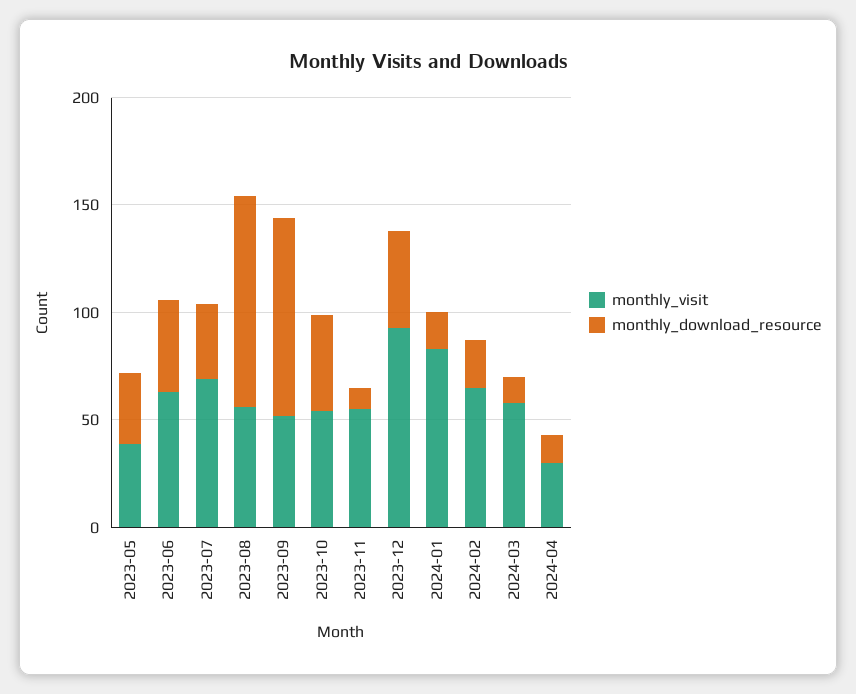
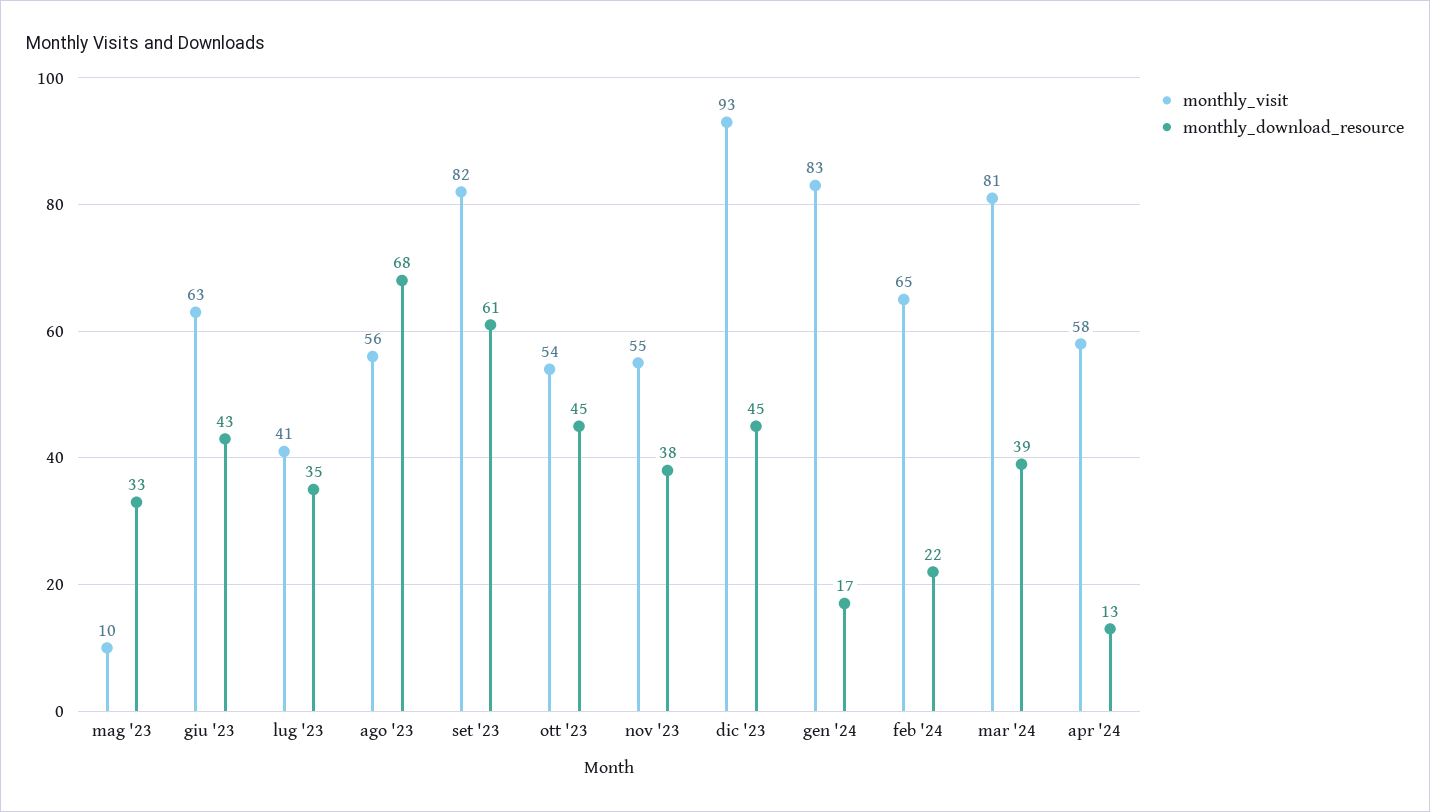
  {
    "monthly_visit": {
-     "2023-05": 40,
+     "2023-05": 10,
      "2023-06": 63,
-     "2023-07": 70,
+     "2023-07": 41,
      "2023-08": 56,
-     "2023-09": 50,
+     "2023-09": 82,
      "2023-10": 54,
      "2023-11": 55,
      "2023-12": 93,
      "2024-01": 83,
      "2024-02": 65,
-     "2024-03": 60,
+     "2024-03": 81,
-     "2024-04": 30
+     "2024-04": 58
    },
    "monthly_download_resource": {
      "2023-05": 33,
      "2023-06": 43,
      "2023-07": 35,
-     "2023-08": 100,
+     "2023-08": 68,
-     "2023-09": 90,
+     "2023-09": 61,
      "2023-10": 45,
-     "2023-11": 10,
+     "2023-11": 38,
      "2023-12": 45,
      "2024-01": 17,
      "2024-02": 22,
-     "2024-03": 10,
+     "2024-03": 39,
      "2024-04": 13
    }
  }

